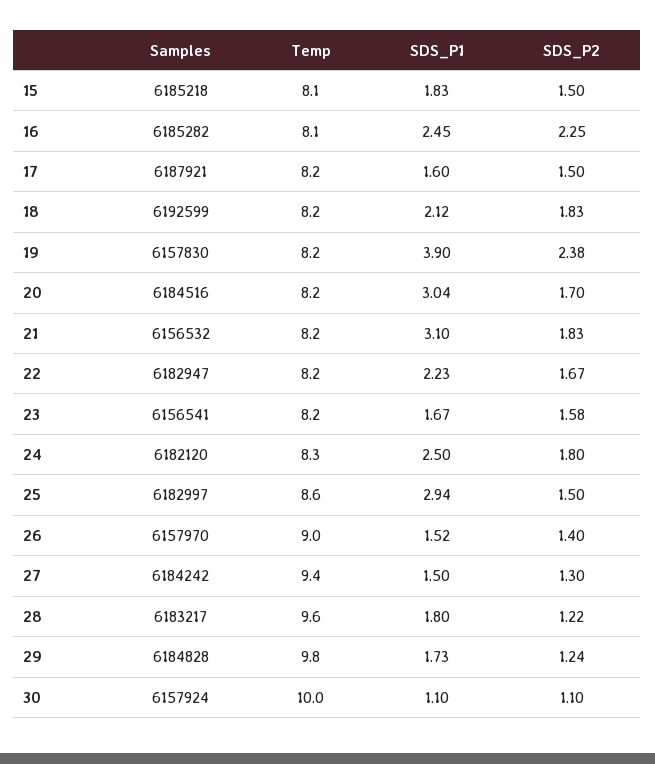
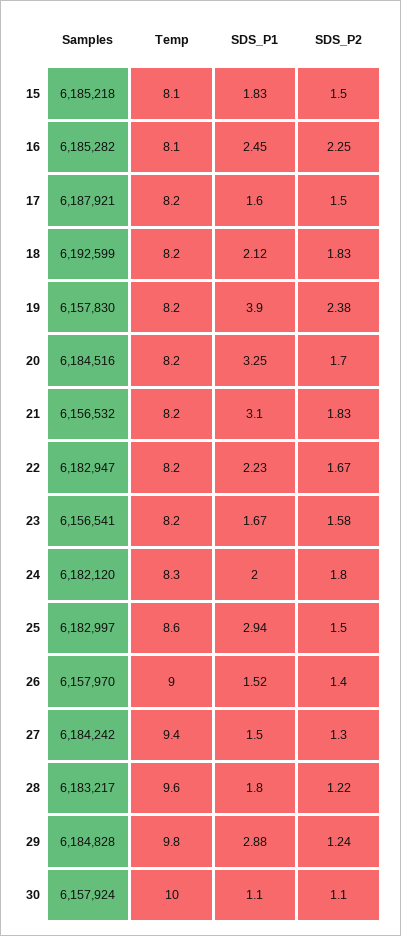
  {
    "Samples": {
      "15": 6185218,
      "16": 6185282,
      "17": 6187921,
      "18": 6192599,
      "19": 6157830,
      "20": 6184516,
      "21": 6156532,
      "22": 6182947,
      "23": 6156541,
      "24": 6182120,
      "25": 6182997,
      "26": 6157970,
      "27": 6184242,
      "28": 6183217,
      "29": 6184828,
      "30": 6157924
    },
    "Temp": {
      "15": 8.1,
      "16": 8.1,
      "17": 8.2,
      "18": 8.2,
      "19": 8.2,
      "20": 8.2,
      "21": 8.2,
      "22": 8.2,
      "23": 8.2,
      "24": 8.3,
      "25": 8.6,
      "26": 9,
      "27": 9.4,
      "28": 9.6,
      "29": 9.8,
      "30": 10
    },
    "SDS_P1": {
      "15": 1.83,
      "16": 2.45,
      "17": 1.6,
      "18": 2.12,
      "19": 3.9,
-     "20": 3.04,
+     "20": 3.25,
      "21": 3.1,
      "22": 2.23,
      "23": 1.67,
-     "24": 2.5,
+     "24": 2,
      "25": 2.94,
      "26": 1.52,
      "27": 1.5,
      "28": 1.8,
-     "29": 1.73,
+     "29": 2.88,
      "30": 1.1
    },
    "SDS_P2": {
      "15": 1.5,
      "16": 2.25,
      "17": 1.5,
      "18": 1.83,
      "19": 2.38,
      "20": 1.7,
      "21": 1.83,
      "22": 1.67,
      "23": 1.58,
      "24": 1.8,
      "25": 1.5,
      "26": 1.4,
      "27": 1.3,
      "28": 1.22,
      "29": 1.24,
      "30": 1.1
    }
  }

